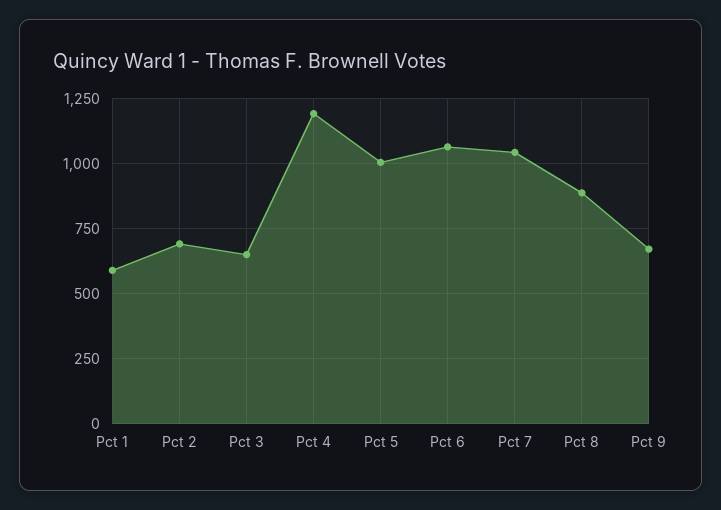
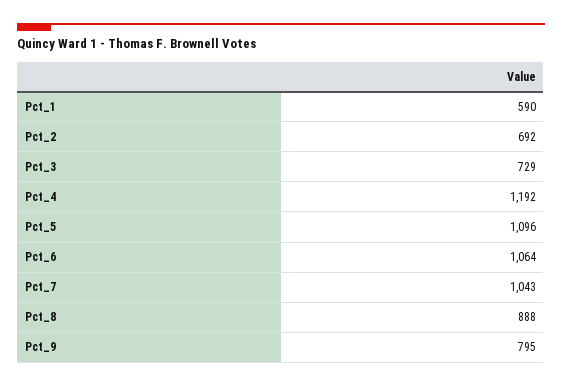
  {
    "Pct 1": 590,
    "Pct 2": 692,
-   "Pct 3": 650,
+   "Pct 3": 729,
    "Pct 4": 1192,
-   "Pct 5": 1000,
+   "Pct 5": 1096,
    "Pct 6": 1064,
    "Pct 7": 1043,
    "Pct 8": 888,
-   "Pct 9": 675
+   "Pct 9": 795
  }

